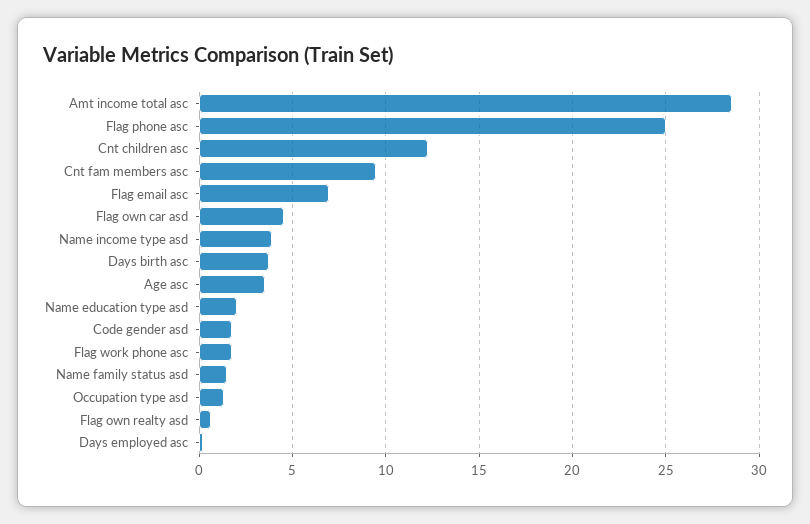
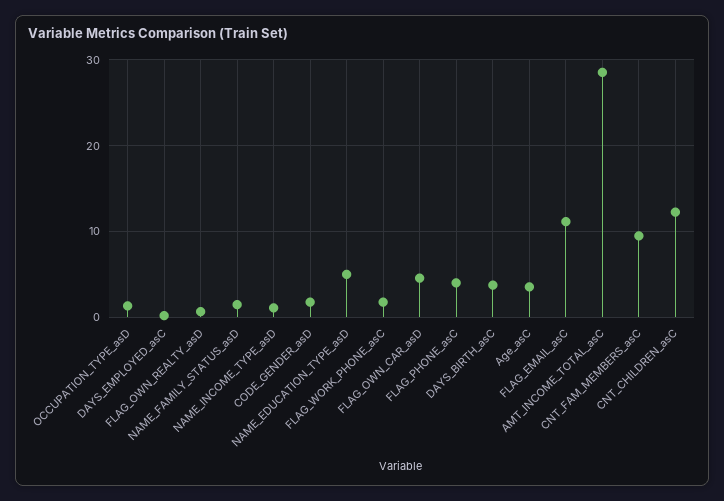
  {
    "Amt income total asc": 28.5,
-   "Flag phone asc": 25,
+   "Flag phone asc": 4,
    "Cnt children asc": 12,
    "Cnt fam members asc": 9.5,
-   "Flag email asc": 7,
+   "Flag email asc": 11,
    "Flag own car asd": 4.5,
-   "Name income type asd": 4,
+   "Name income type asd": 1,
    "Days birth asc": 3.5,
    "Age asc": 3.5,
-   "Name education type asd": 2,
+   "Name education type asd": 5,
    "Code gender asd": 2,
    "Flag work phone asc": 2,
    "Name family status asd": 1.5,
    "Occupation type asd": 1.5,
    "Flag own realty asd": 0.5,
    "Days employed asc": 0
  }

